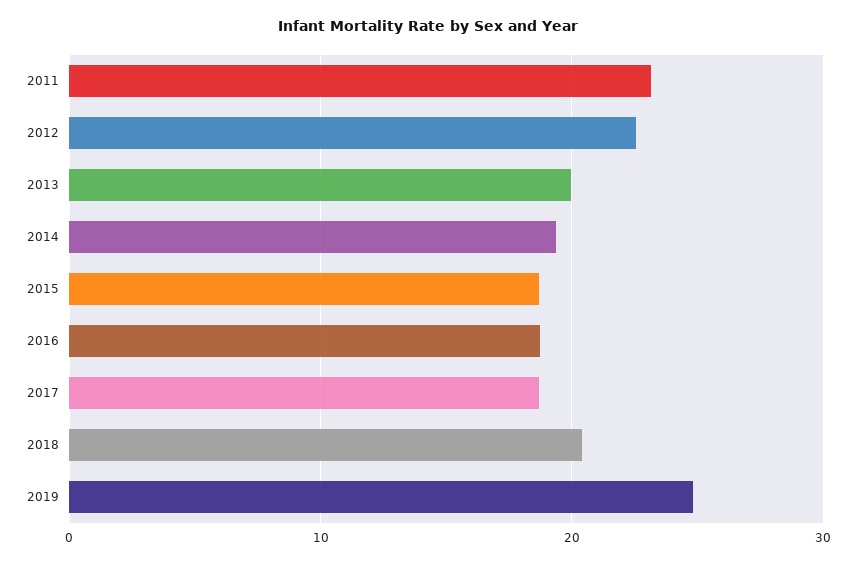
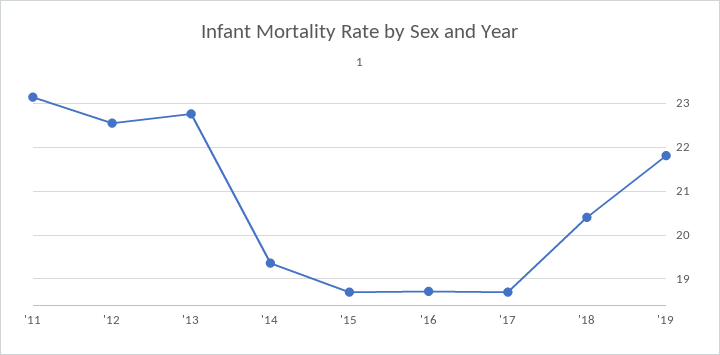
  {
    "2011": 23.2,
    "2012": 22.6,
-   "2013": 20,
+   "2013": 22.8,
    "2014": 19.4,
    "2015": 18.8,
    "2016": 18.8,
    "2017": 18.8,
    "2018": 20.4,
-   "2019": 25
+   "2019": 21.8
  }

